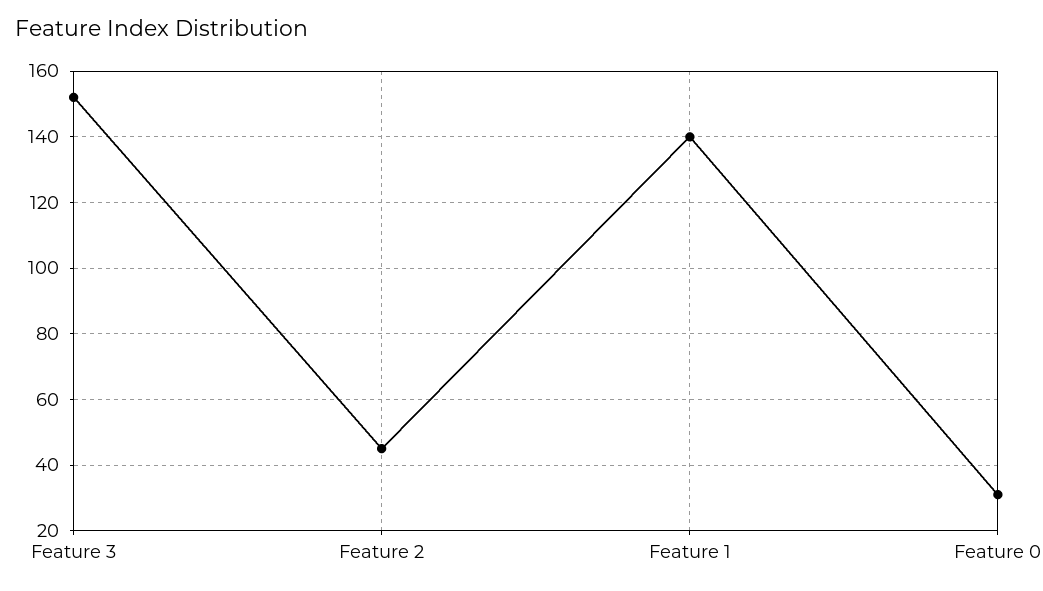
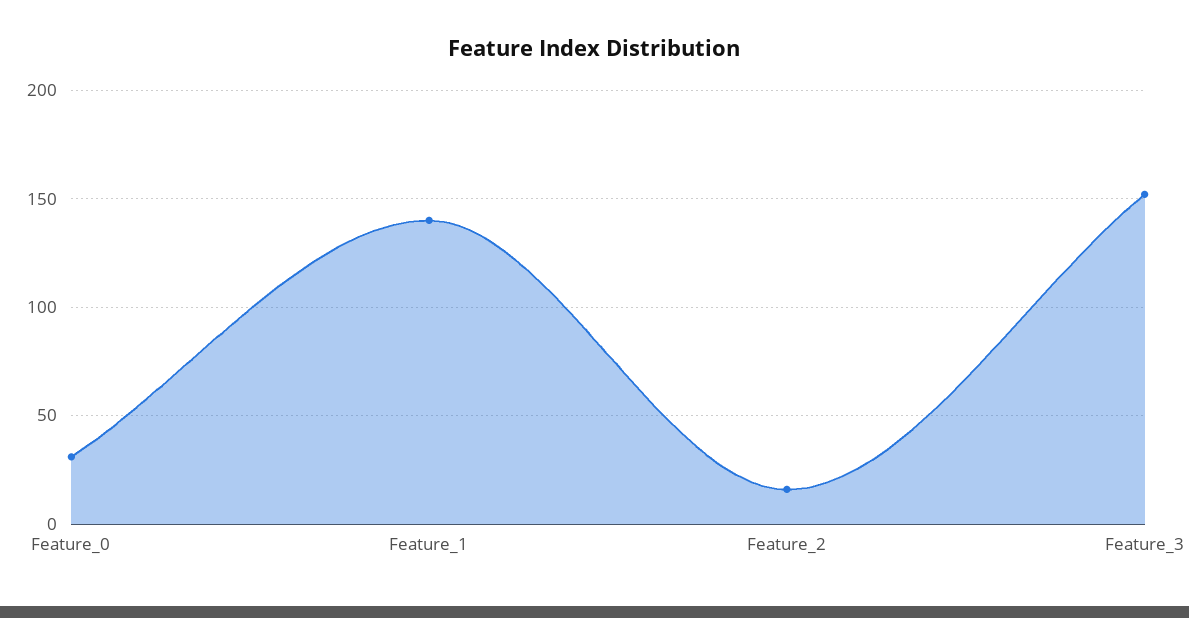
  {
    "Feature 3": 150,
-   "Feature 2": 45,
+   "Feature 2": 15,
    "Feature 1": 140,
    "Feature 0": 30
  }

